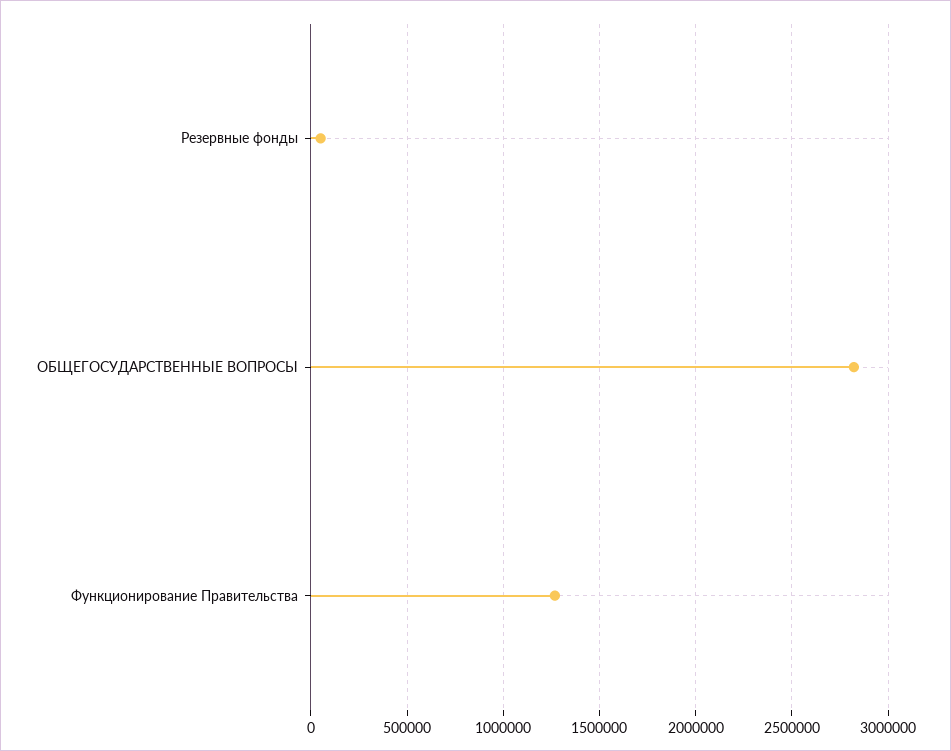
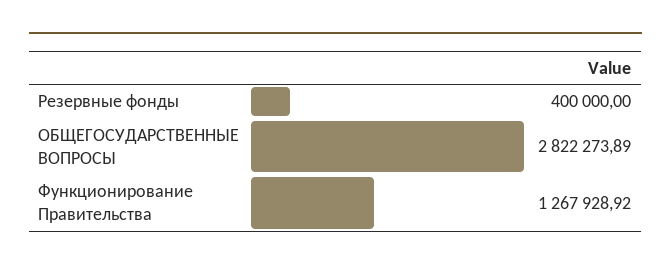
  {
-   "Резервные фонды": 50000,
+   "Резервные фонды": 400000,
    "ОБЩЕГОСУДАРСТВЕННЫЕ ВОПРОСЫ": 2822273.89,
    "Функционирование Правительства": 1267928.92
  }

